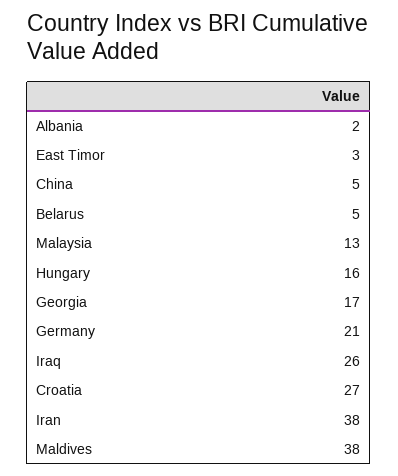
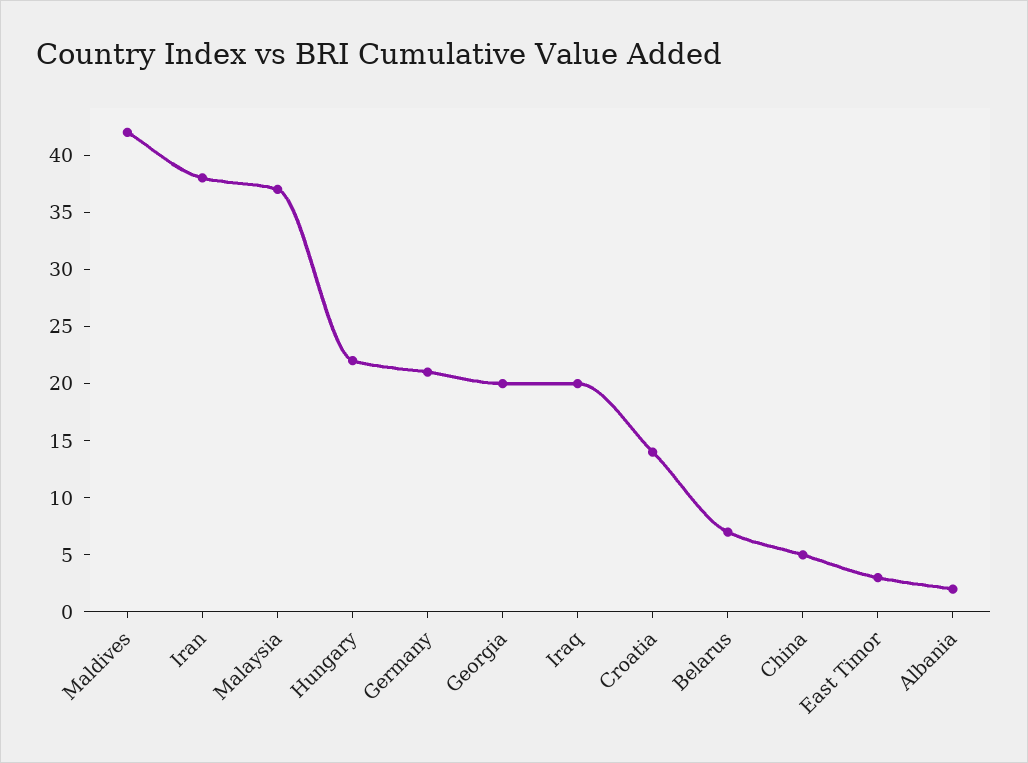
  {
    "Albania": 2,
    "East Timor": 3,
    "China": 5,
-   "Belarus": 5,
+   "Belarus": 7,
-   "Malaysia": 13,
+   "Malaysia": 37,
-   "Hungary": 16,
+   "Hungary": 22,
-   "Georgia": 17,
+   "Georgia": 20,
    "Germany": 21,
-   "Iraq": 26,
+   "Iraq": 20,
-   "Croatia": 27,
+   "Croatia": 14,
    "Iran": 38,
-   "Maldives": 38
+   "Maldives": 42
  }

